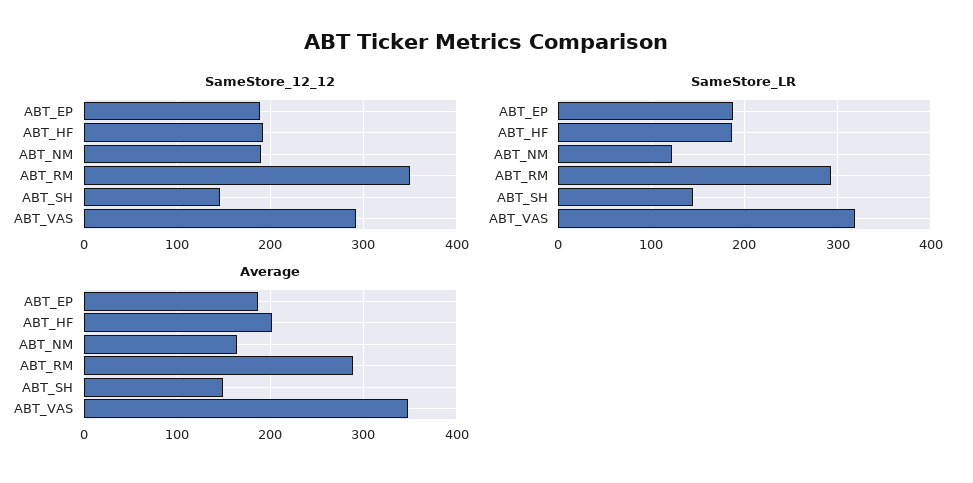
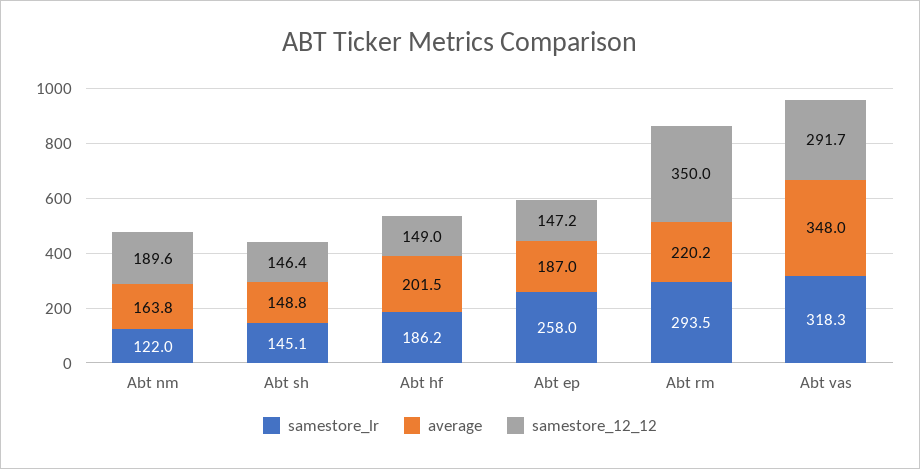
  {
    "SameStore_12_12": {
-     "ABT_EP": 190,
+     "ABT_EP": 147.2,
-     "ABT_HF": 190,
+     "ABT_HF": 149,
      "ABT_NM": 189.6,
      "ABT_RM": 350,
      "ABT_SH": 146.4,
      "ABT_VAS": 291.7
    },
    "SameStore_LR": {
-     "ABT_EP": 190,
+     "ABT_EP": 258,
      "ABT_HF": 186.2,
      "ABT_NM": 122,
      "ABT_RM": 293.5,
      "ABT_SH": 145.1,
      "ABT_VAS": 318.3
    },
    "Average": {
      "ABT_EP": 187,
      "ABT_HF": 201.5,
      "ABT_NM": 163.8,
-     "ABT_RM": 290,
+     "ABT_RM": 220.2,
      "ABT_SH": 148.8,
      "ABT_VAS": 348
    }
  }

